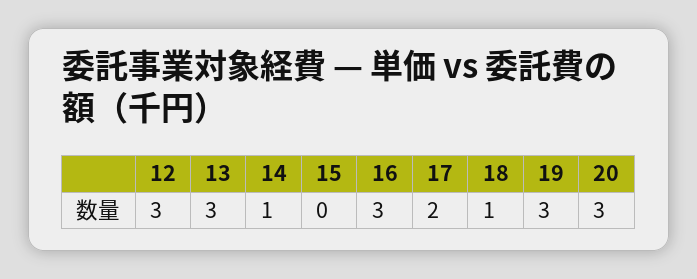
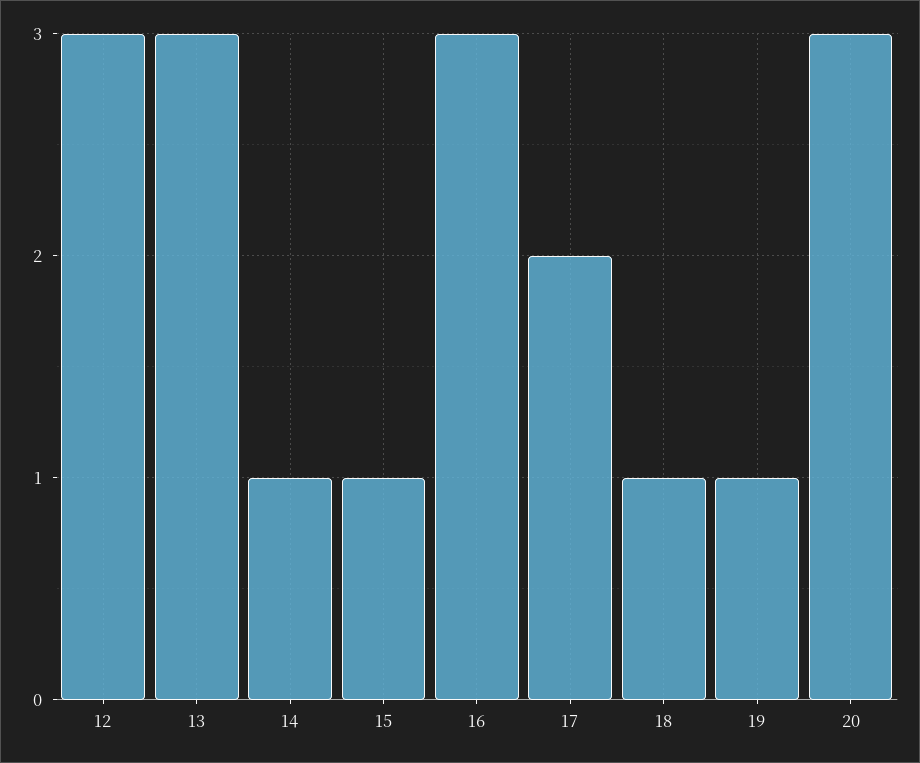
  {
    "12": 3,
    "13": 3,
    "14": 1,
-   "15": 0,
+   "15": 1,
    "16": 3,
    "17": 2,
    "18": 1,
-   "19": 3,
+   "19": 1,
    "20": 3
  }

